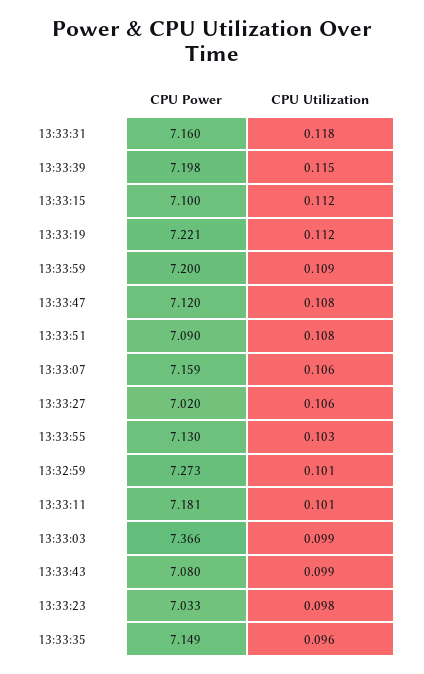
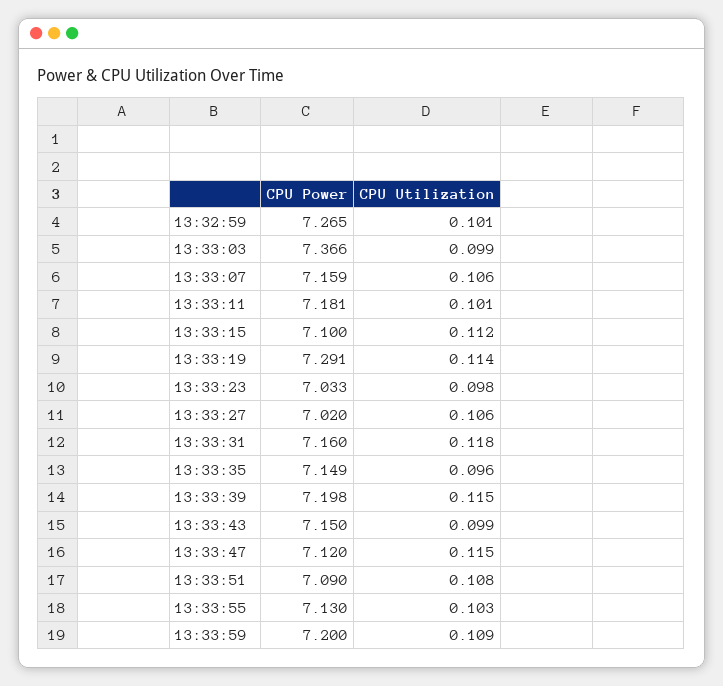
  {
    "CPU Power": {
      "13:33:31": 7.16,
      "13:33:39": 7.198,
      "13:33:15": 7.1,
-     "13:33:19": 7.221,
+     "13:33:19": 7.291,
      "13:33:59": 7.2,
      "13:33:47": 7.12,
      "13:33:51": 7.09,
      "13:33:07": 7.159,
      "13:33:27": 7.02,
      "13:33:55": 7.13,
-     "13:32:59": 7.273,
+     "13:32:59": 7.265,
      "13:33:11": 7.181,
      "13:33:03": 7.366,
-     "13:33:43": 7.08,
+     "13:33:43": 7.15,
      "13:33:23": 7.033,
      "13:33:35": 7.149
    },
    "CPU Utilization": {
      "13:33:31": 0.118,
      "13:33:39": 0.115,
      "13:33:15": 0.112,
-     "13:33:19": 0.112,
+     "13:33:19": 0.114,
      "13:33:59": 0.109,
-     "13:33:47": 0.108,
+     "13:33:47": 0.115,
      "13:33:51": 0.108,
      "13:33:07": 0.106,
      "13:33:27": 0.106,
      "13:33:55": 0.103,
      "13:32:59": 0.101,
      "13:33:11": 0.101,
      "13:33:03": 0.099,
      "13:33:43": 0.099,
      "13:33:23": 0.098,
      "13:33:35": 0.096
    }
  }

